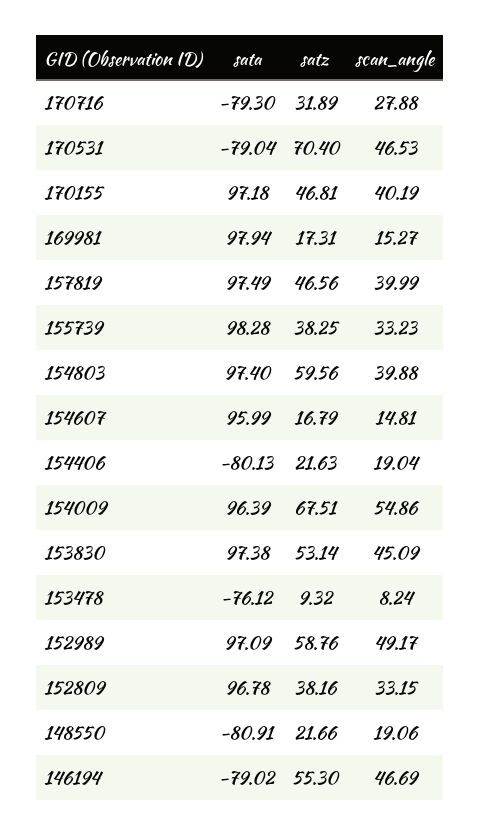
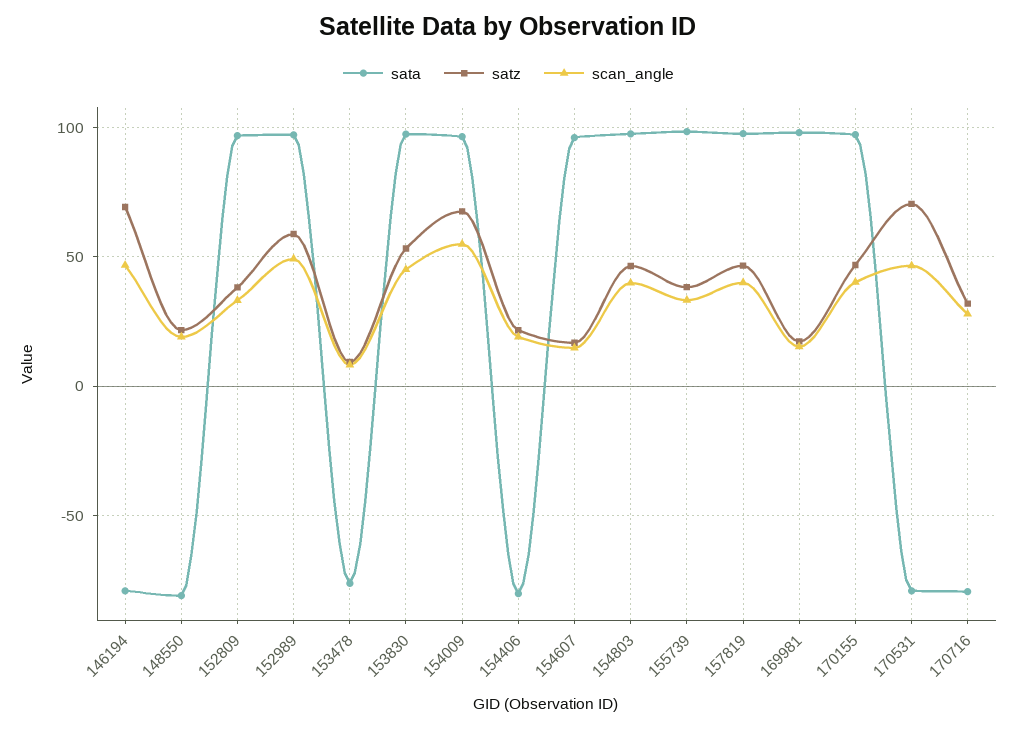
  {
    "sata": {
      "170716": -79.3,
      "170531": -79.04,
      "170155": 97.18,
      "169981": 97.94,
      "157819": 97.49,
      "155739": 98.28,
      "154803": 97.4,
      "154607": 95.99,
      "154406": -80.13,
      "154009": 96.39,
      "153830": 97.38,
      "153478": -76.12,
      "152989": 97.09,
      "152809": 96.78,
      "148550": -80.91,
      "146194": -79.02
    },
    "satz": {
      "170716": 31.89,
      "170531": 70.4,
      "170155": 46.81,
      "169981": 17.31,
      "157819": 46.56,
      "155739": 38.25,
-     "154803": 59.56,
+     "154803": 45,
      "154607": 16.79,
      "154406": 21.63,
      "154009": 67.51,
      "153830": 53.14,
      "153478": 9.32,
      "152989": 58.76,
      "152809": 38.16,
      "148550": 21.66,
-     "146194": 55.3
+     "146194": 70
    },
    "scan_angle": {
      "170716": 27.88,
      "170531": 46.53,
      "170155": 40.19,
      "169981": 15.27,
      "157819": 39.99,
      "155739": 33.23,
      "154803": 39.88,
      "154607": 14.81,
      "154406": 19.04,
      "154009": 54.86,
      "153830": 45.09,
      "153478": 8.24,
      "152989": 49.17,
      "152809": 33.15,
      "148550": 19.06,
      "146194": 46.69
    }
  }

